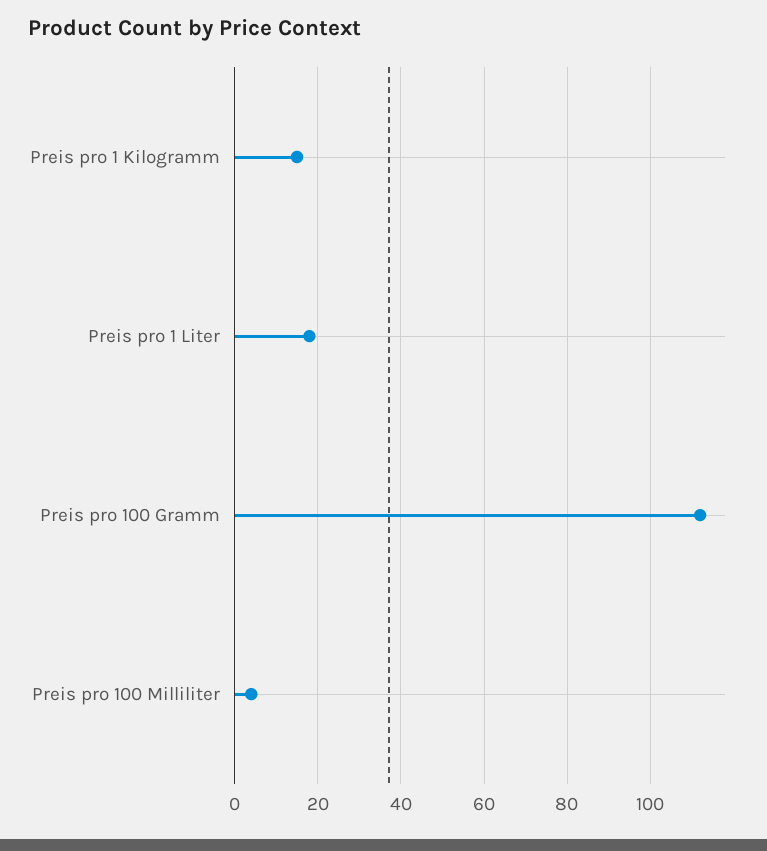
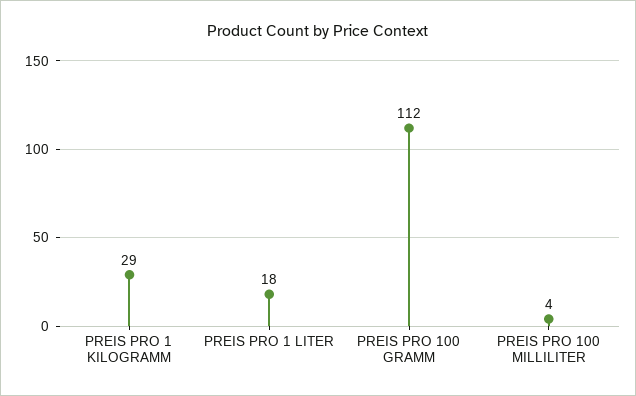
  {
-   "Preis pro 1 Kilogramm": 15,
+   "Preis pro 1 Kilogramm": 29,
    "Preis pro 1 Liter": 18,
    "Preis pro 100 Gramm": 112,
    "Preis pro 100 Milliliter": 4
  }

